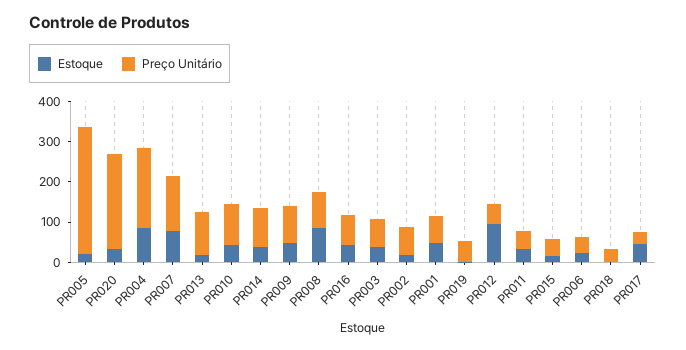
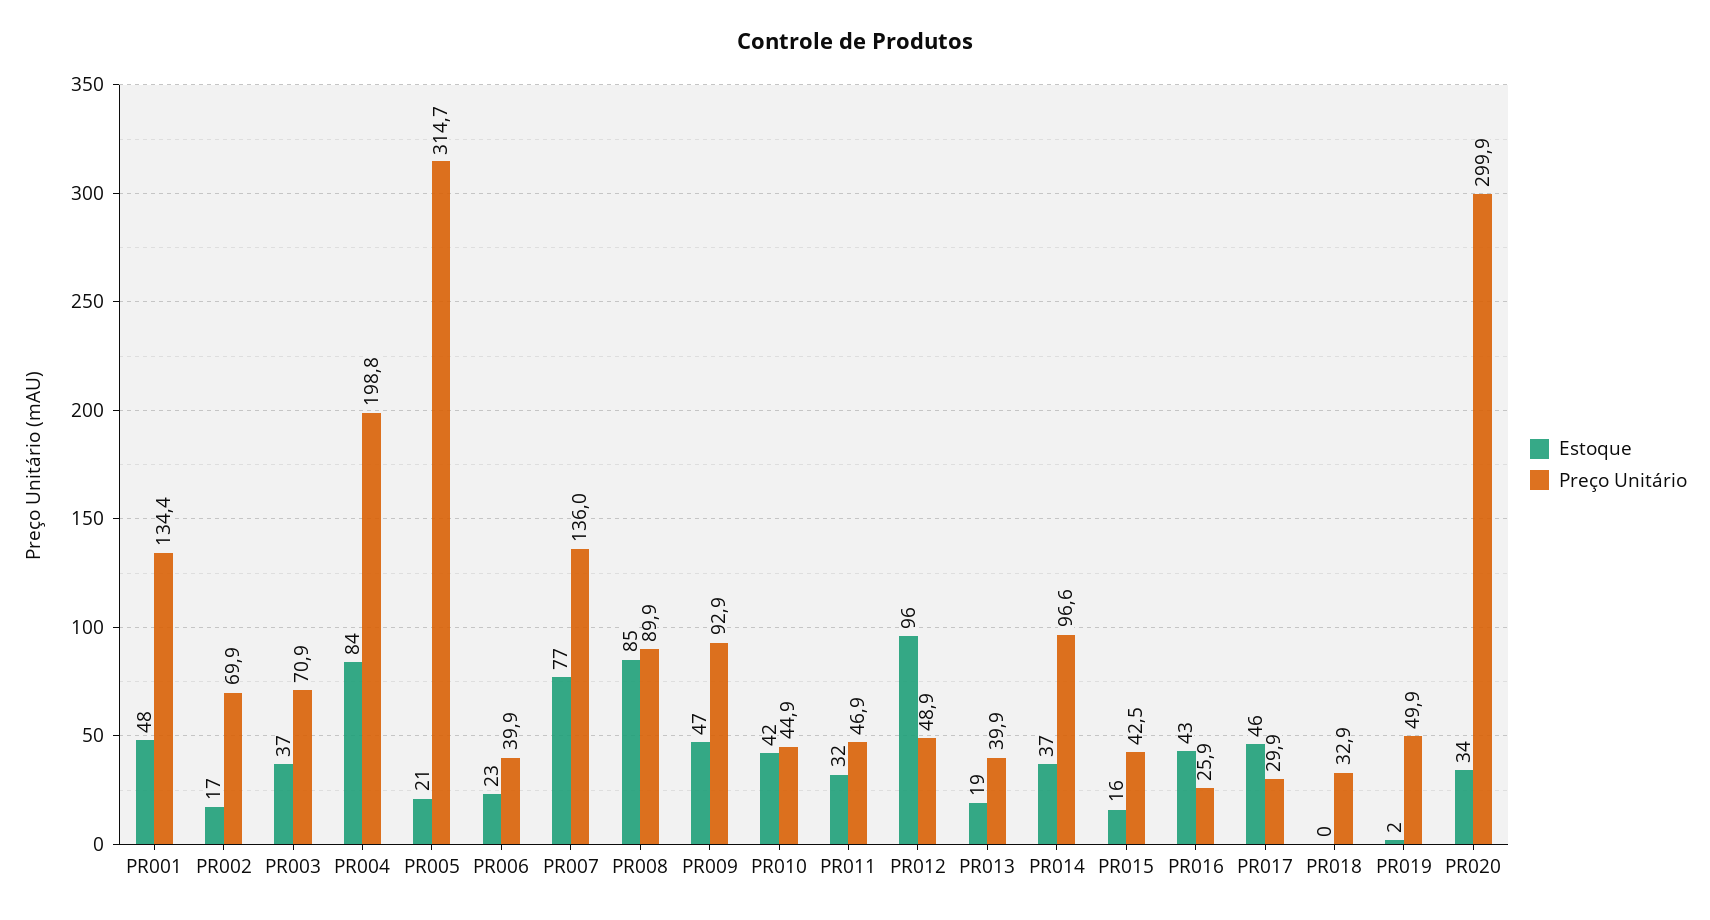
  {
    "Estoque": {
      "PR005": 21,
      "PR020": 34,
      "PR004": 84,
      "PR007": 77,
      "PR013": 19,
      "PR010": 42,
      "PR014": 37,
      "PR009": 47,
      "PR008": 85,
      "PR016": 43,
      "PR003": 37,
      "PR002": 17,
      "PR001": 48,
      "PR019": 2,
      "PR012": 96,
      "PR011": 32,
      "PR015": 16,
      "PR006": 23,
      "PR018": 0,
      "PR017": 46
    },
    "Preço Unitário": {
      "PR005": 314.7,
-     "PR020": 240,
+     "PR020": 299.9,
      "PR004": 198.8,
      "PR007": 136,
-     "PR013": 100,
+     "PR013": 39.9,
-     "PR010": 100,
+     "PR010": 44.9,
      "PR014": 96.6,
      "PR009": 92.9,
      "PR008": 89.9,
-     "PR016": 80,
+     "PR016": 25.9,
      "PR003": 70.9,
      "PR002": 69.9,
-     "PR001": 60,
+     "PR001": 134.4,
      "PR019": 49.9,
      "PR012": 48.9,
      "PR011": 46.9,
      "PR015": 42.5,
      "PR006": 39.9,
      "PR018": 32.9,
      "PR017": 29.9
    }
  }

